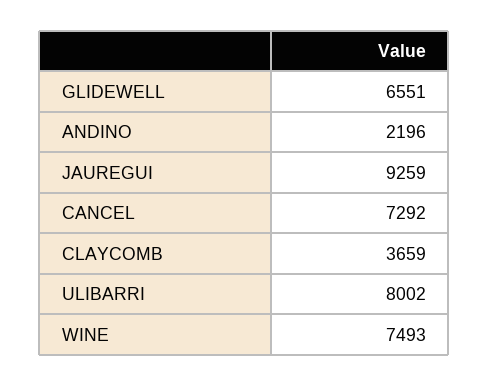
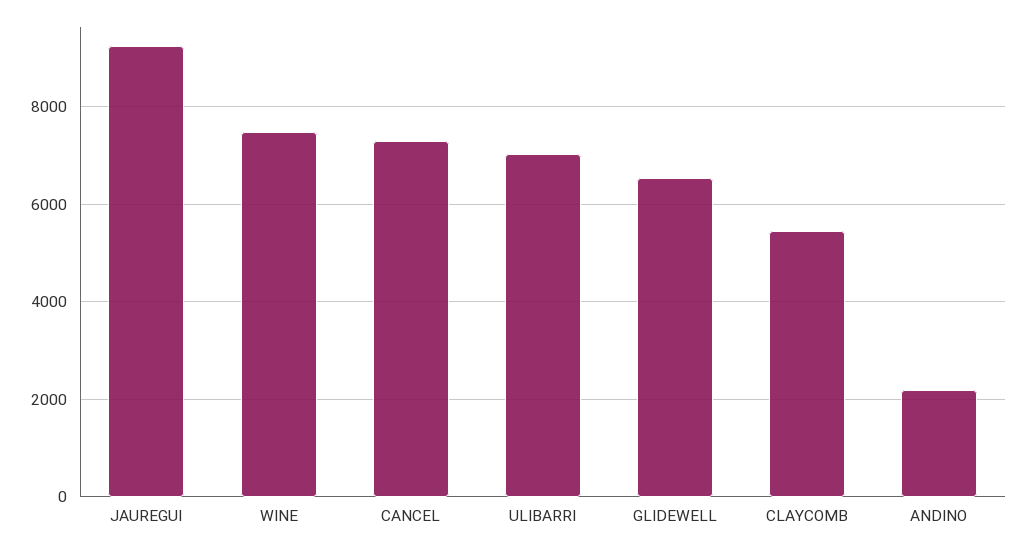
  {
    "GLIDEWELL": 6551,
    "ANDINO": 2196,
    "JAUREGUI": 9259,
    "CANCEL": 7292,
-   "CLAYCOMB": 3659,
+   "CLAYCOMB": 5400,
-   "ULIBARRI": 8002,
+   "ULIBARRI": 7000,
    "WINE": 7493
  }

